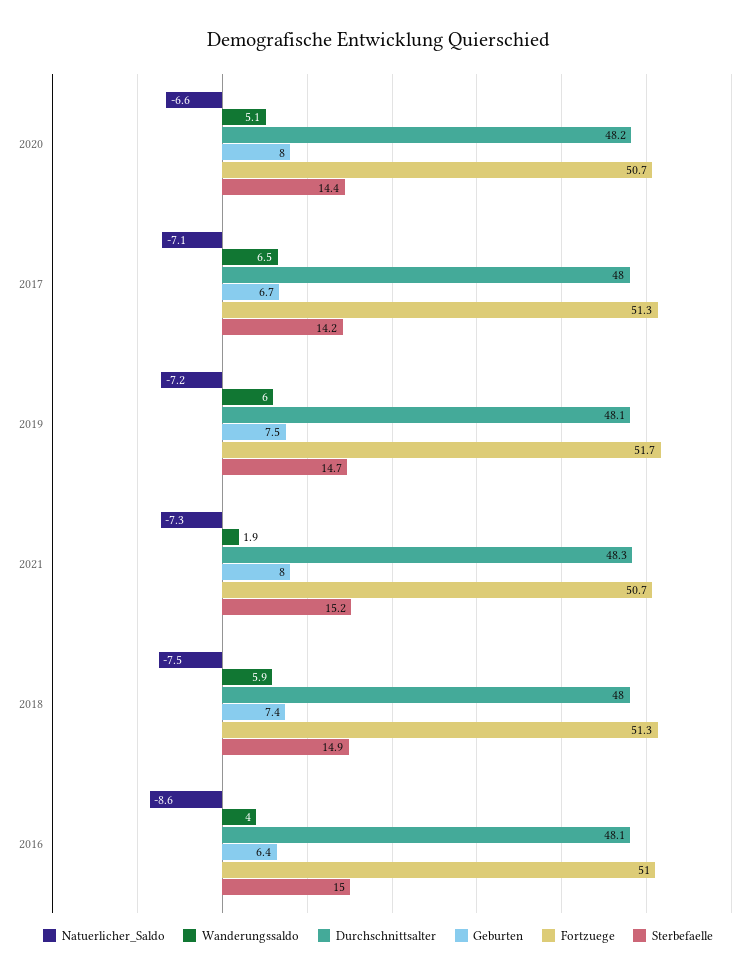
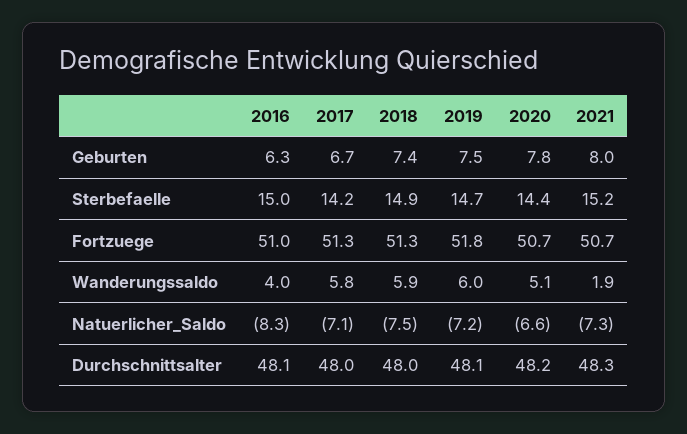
  {
    "Natuerlicher_Saldo": {
      "2020": -6.6,
      "2017": -7.1,
      "2019": -7.2,
      "2021": -7.3,
      "2018": -7.5,
-     "2016": -8.6
+     "2016": -8.3
    },
    "Wanderungssaldo": {
      "2020": 5.1,
-     "2017": 6.5,
+     "2017": 5.8,
      "2019": 6,
      "2021": 1.9,
      "2018": 5.9,
      "2016": 4
    },
    "Durchschnittsalter": {
      "2020": 48.2,
      "2017": 48,
      "2019": 48.1,
      "2021": 48.3,
      "2018": 48,
      "2016": 48.1
    },
    "Geburten": {
-     "2020": 8,
+     "2020": 7.8,
      "2017": 6.7,
      "2019": 7.5,
      "2021": 8,
      "2018": 7.4,
-     "2016": 6.4
+     "2016": 6.3
    },
    "Fortzuege": {
      "2020": 50.7,
      "2017": 51.3,
-     "2019": 51.7,
+     "2019": 51.8,
      "2021": 50.7,
      "2018": 51.3,
      "2016": 51
    },
    "Sterbefaelle": {
      "2020": 14.4,
      "2017": 14.2,
      "2019": 14.7,
      "2021": 15.2,
      "2018": 14.9,
      "2016": 15
    }
  }

